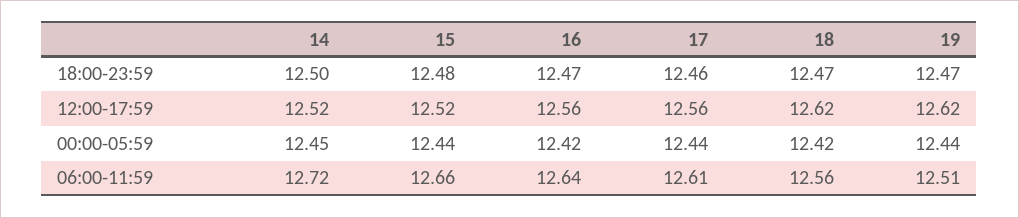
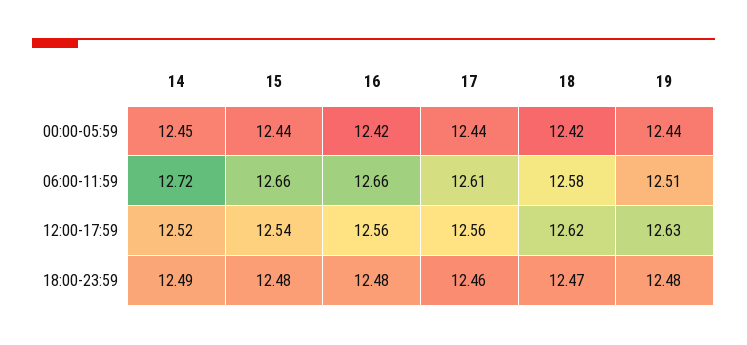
  {
    "14": {
-     "18:00-23:59": 12.5,
+     "18:00-23:59": 12.49,
      "12:00-17:59": 12.52,
      "00:00-05:59": 12.45,
      "06:00-11:59": 12.72
    },
    "15": {
      "18:00-23:59": 12.48,
-     "12:00-17:59": 12.52,
+     "12:00-17:59": 12.54,
      "00:00-05:59": 12.44,
      "06:00-11:59": 12.66
    },
    "16": {
-     "18:00-23:59": 12.47,
+     "18:00-23:59": 12.48,
      "12:00-17:59": 12.56,
      "00:00-05:59": 12.42,
-     "06:00-11:59": 12.64
+     "06:00-11:59": 12.66
    },
    "17": {
      "18:00-23:59": 12.46,
      "12:00-17:59": 12.56,
      "00:00-05:59": 12.44,
      "06:00-11:59": 12.61
    },
    "18": {
      "18:00-23:59": 12.47,
      "12:00-17:59": 12.62,
      "00:00-05:59": 12.42,
-     "06:00-11:59": 12.56
+     "06:00-11:59": 12.58
    },
    "19": {
-     "18:00-23:59": 12.47,
+     "18:00-23:59": 12.48,
-     "12:00-17:59": 12.62,
+     "12:00-17:59": 12.63,
      "00:00-05:59": 12.44,
      "06:00-11:59": 12.51
    }
  }

